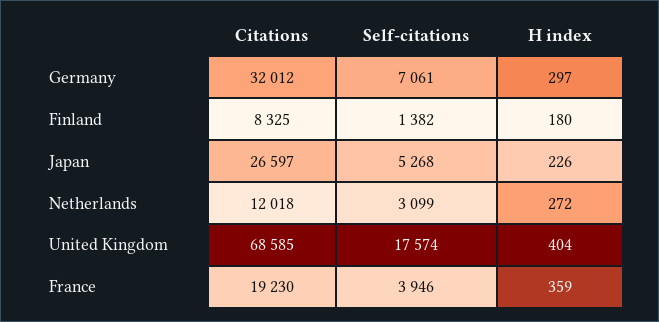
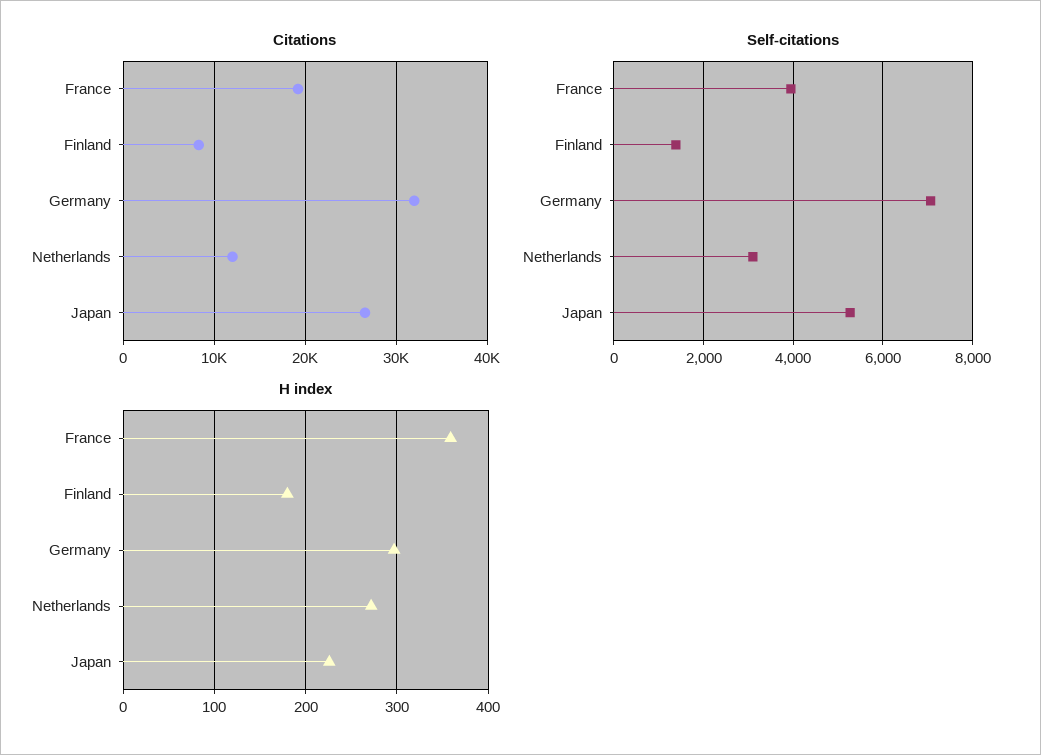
  {
    "Citations": {
      "Germany": 32012,
      "Finland": 8325,
      "Japan": 26597,
      "Netherlands": 12018,
-     "United Kingdom": 68585,
      "France": 19230
    },
    "Self-citations": {
      "Germany": 7061,
      "Finland": 1382,
      "Japan": 5268,
      "Netherlands": 3099,
-     "United Kingdom": 17574,
      "France": 3946
    },
    "H index": {
      "Germany": 297,
      "Finland": 180,
      "Japan": 226,
      "Netherlands": 272,
-     "United Kingdom": 404,
      "France": 359
    }
  }

